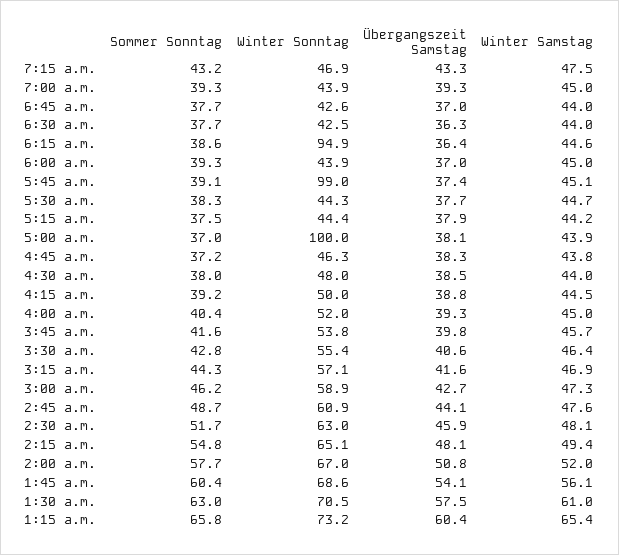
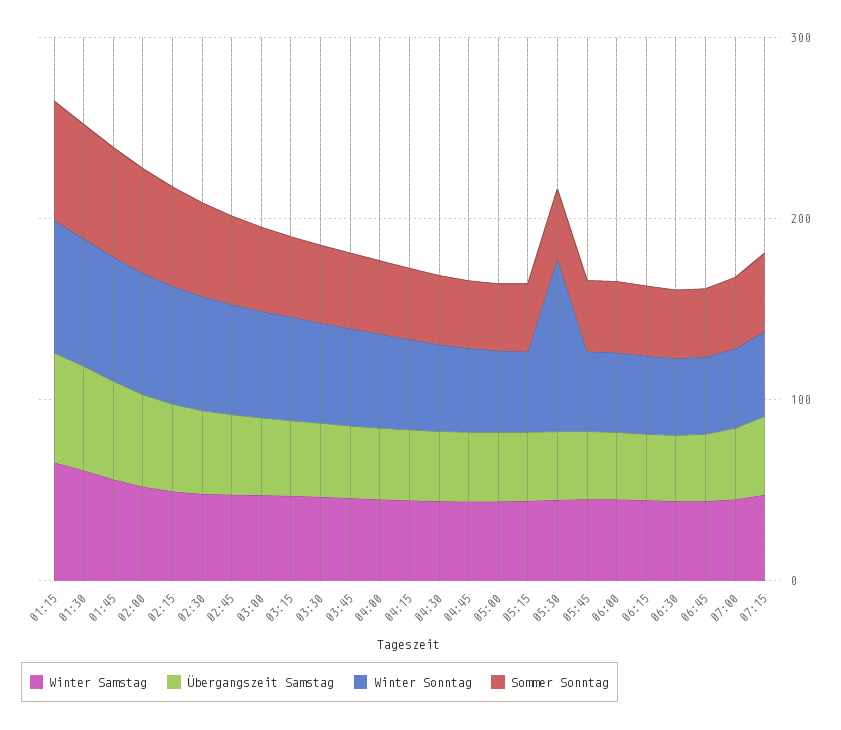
  {
    "Sommer Sonntag": {
      "7:15 a.m.": 43.2,
      "7:00 a.m.": 39.3,
      "6:45 a.m.": 37.7,
      "6:30 a.m.": 37.7,
      "6:15 a.m.": 38.6,
      "6:00 a.m.": 39.3,
      "5:45 a.m.": 39.1,
      "5:30 a.m.": 38.3,
      "5:15 a.m.": 37.5,
      "5:00 a.m.": 37,
      "4:45 a.m.": 37.2,
      "4:30 a.m.": 38,
      "4:15 a.m.": 39.2,
      "4:00 a.m.": 40.4,
      "3:45 a.m.": 41.6,
      "3:30 a.m.": 42.8,
      "3:15 a.m.": 44.3,
      "3:00 a.m.": 46.2,
      "2:45 a.m.": 48.7,
      "2:30 a.m.": 51.7,
      "2:15 a.m.": 54.8,
      "2:00 a.m.": 57.7,
      "1:45 a.m.": 60.4,
      "1:30 a.m.": 63,
      "1:15 a.m.": 65.8
    },
    "Winter Sonntag": {
      "7:15 a.m.": 46.9,
      "7:00 a.m.": 43.9,
      "6:45 a.m.": 42.6,
      "6:30 a.m.": 42.5,
-     "6:15 a.m.": 94.9,
+     "6:15 a.m.": 40,
      "6:00 a.m.": 43.9,
-     "5:45 a.m.": 99,
+     "5:45 a.m.": 40,
-     "5:30 a.m.": 44.3,
+     "5:30 a.m.": 100,
      "5:15 a.m.": 44.4,
-     "5:00 a.m.": 100,
+     "5:00 a.m.": 40,
      "4:45 a.m.": 46.3,
      "4:30 a.m.": 48,
      "4:15 a.m.": 50,
      "4:00 a.m.": 52,
      "3:45 a.m.": 53.8,
      "3:30 a.m.": 55.4,
      "3:15 a.m.": 57.1,
      "3:00 a.m.": 58.9,
      "2:45 a.m.": 60.9,
      "2:30 a.m.": 63,
      "2:15 a.m.": 65.1,
      "2:00 a.m.": 67,
      "1:45 a.m.": 68.6,
      "1:30 a.m.": 70.5,
      "1:15 a.m.": 73.2
    },
    "Übergangszeit Samstag": {
      "7:15 a.m.": 43.3,
      "7:00 a.m.": 39.3,
      "6:45 a.m.": 37,
      "6:30 a.m.": 36.3,
      "6:15 a.m.": 36.4,
      "6:00 a.m.": 37,
      "5:45 a.m.": 37.4,
      "5:30 a.m.": 37.7,
      "5:15 a.m.": 37.9,
      "5:00 a.m.": 38.1,
      "4:45 a.m.": 38.3,
      "4:30 a.m.": 38.5,
      "4:15 a.m.": 38.8,
      "4:00 a.m.": 39.3,
      "3:45 a.m.": 39.8,
      "3:30 a.m.": 40.6,
      "3:15 a.m.": 41.6,
      "3:00 a.m.": 42.7,
      "2:45 a.m.": 44.1,
      "2:30 a.m.": 45.9,
      "2:15 a.m.": 48.1,
      "2:00 a.m.": 50.8,
      "1:45 a.m.": 54.1,
      "1:30 a.m.": 57.5,
      "1:15 a.m.": 60.4
    },
    "Winter Samstag": {
      "7:15 a.m.": 47.5,
      "7:00 a.m.": 45,
      "6:45 a.m.": 44,
      "6:30 a.m.": 44,
      "6:15 a.m.": 44.6,
      "6:00 a.m.": 45,
      "5:45 a.m.": 45.1,
      "5:30 a.m.": 44.7,
      "5:15 a.m.": 44.2,
      "5:00 a.m.": 43.9,
      "4:45 a.m.": 43.8,
      "4:30 a.m.": 44,
      "4:15 a.m.": 44.5,
      "4:00 a.m.": 45,
      "3:45 a.m.": 45.7,
      "3:30 a.m.": 46.4,
      "3:15 a.m.": 46.9,
      "3:00 a.m.": 47.3,
      "2:45 a.m.": 47.6,
      "2:30 a.m.": 48.1,
      "2:15 a.m.": 49.4,
      "2:00 a.m.": 52,
      "1:45 a.m.": 56.1,
      "1:30 a.m.": 61,
      "1:15 a.m.": 65.4
    }
  }

